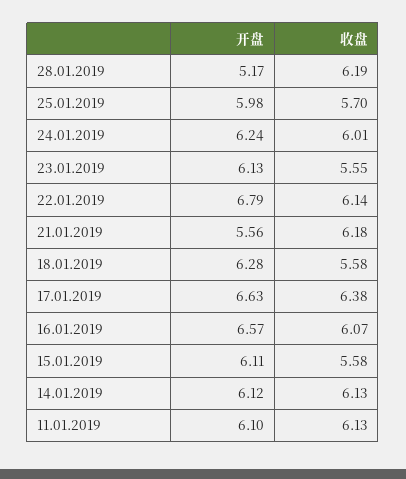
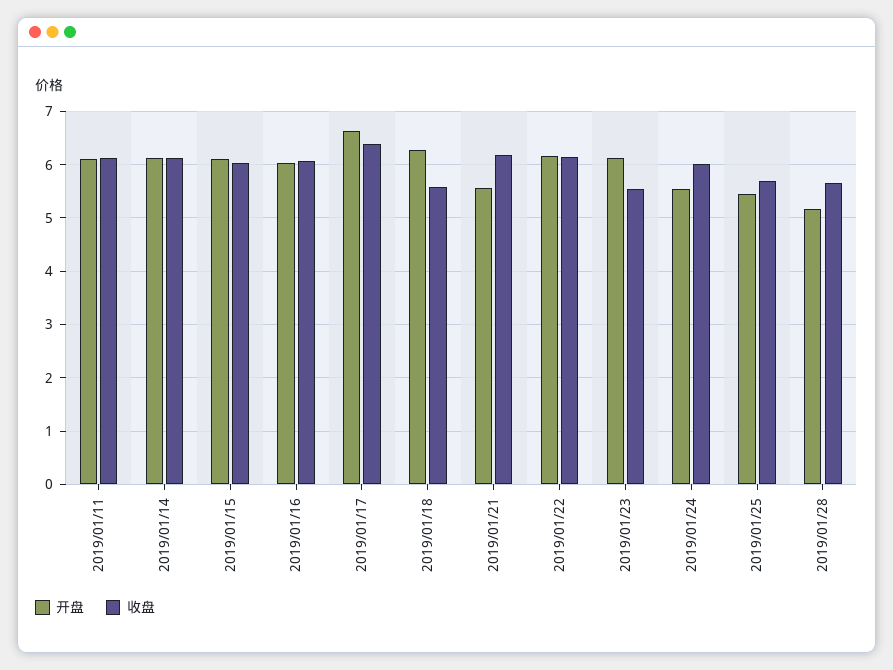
  {
    "开盘": {
      "28.01.2019": 5.17,
-     "25.01.2019": 5.98,
+     "25.01.2019": 5.4,
-     "24.01.2019": 6.24,
+     "24.01.2019": 5.6,
      "23.01.2019": 6.13,
-     "22.01.2019": 6.79,
+     "22.01.2019": 6.2,
      "21.01.2019": 5.56,
      "18.01.2019": 6.28,
      "17.01.2019": 6.63,
-     "16.01.2019": 6.57,
+     "16.01.2019": 6,
      "15.01.2019": 6.11,
      "14.01.2019": 6.12,
      "11.01.2019": 6.1
    },
    "收盘": {
-     "28.01.2019": 6.19,
+     "28.01.2019": 5.6,
      "25.01.2019": 5.7,
      "24.01.2019": 6.01,
      "23.01.2019": 5.55,
      "22.01.2019": 6.14,
      "21.01.2019": 6.18,
      "18.01.2019": 5.58,
      "17.01.2019": 6.38,
      "16.01.2019": 6.07,
-     "15.01.2019": 5.58,
+     "15.01.2019": 6,
      "14.01.2019": 6.13,
      "11.01.2019": 6.13
    }
  }

